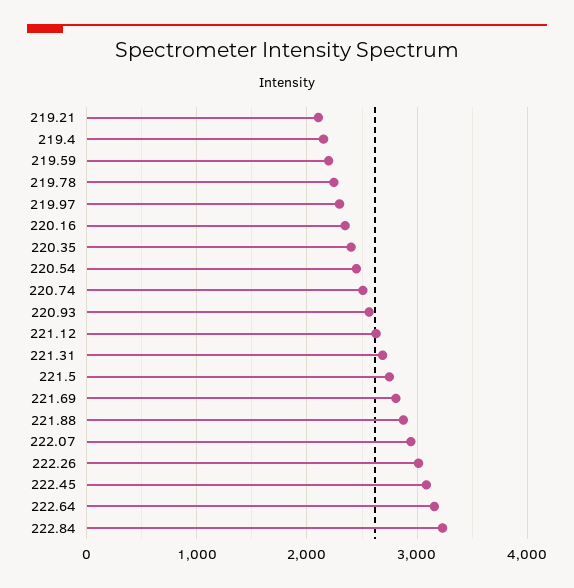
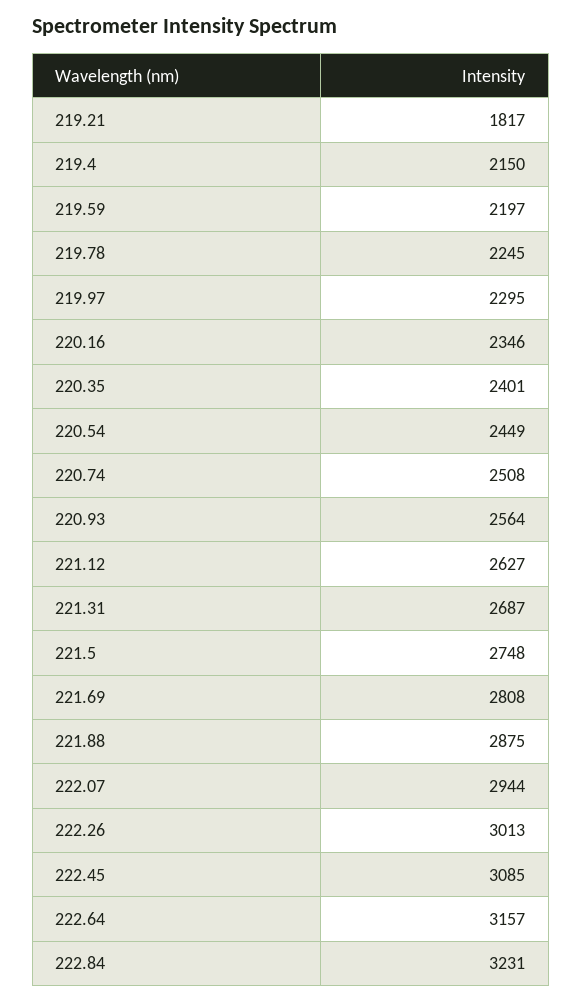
  {
-   "219.21": 2100,
+   "219.21": 1817,
    "219.4": 2150,
    "219.59": 2197,
    "219.78": 2245,
    "219.97": 2295,
    "220.16": 2346,
    "220.35": 2401,
    "220.54": 2449,
    "220.74": 2508,
    "220.93": 2564,
    "221.12": 2627,
    "221.31": 2687,
    "221.5": 2748,
    "221.69": 2808,
    "221.88": 2875,
    "222.07": 2944,
    "222.26": 3013,
    "222.45": 3085,
    "222.64": 3157,
    "222.84": 3231
  }

